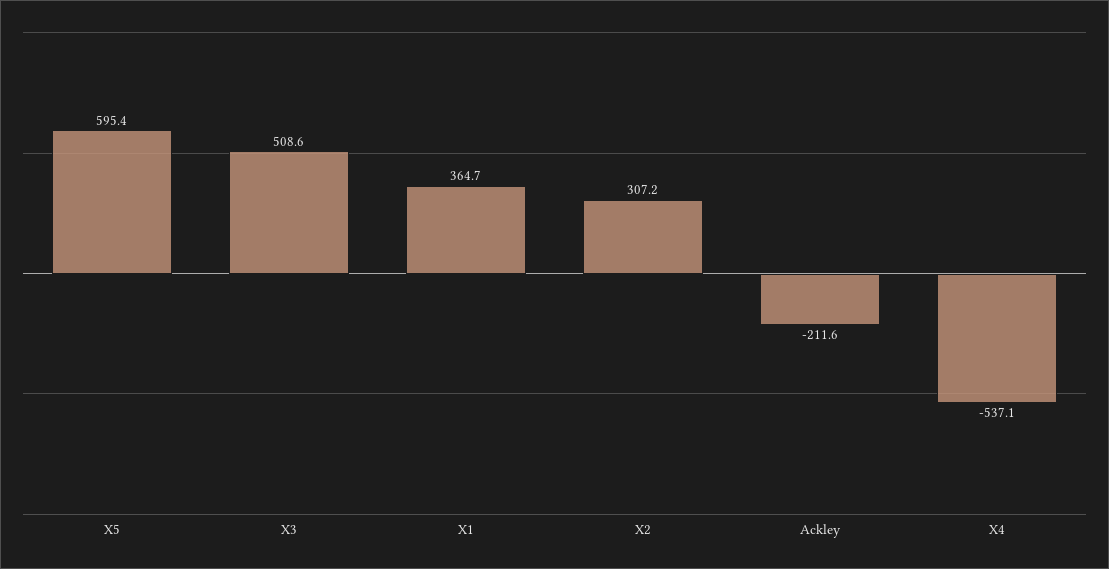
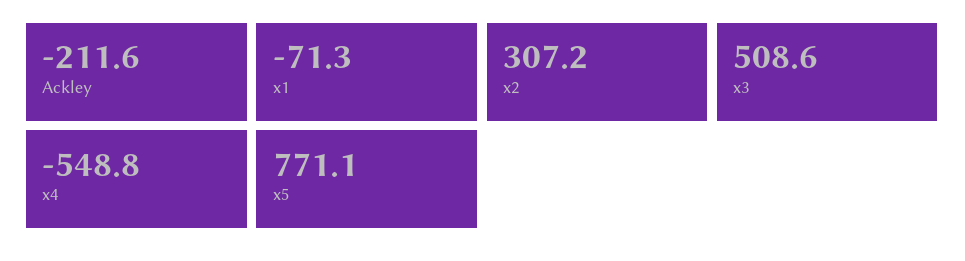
  {
-   "X5": 595.4,
+   "X5": 771.1,
    "X3": 508.6,
-   "X1": 364.7,
+   "X1": -71.3,
    "X2": 307.2,
    "Ackley": -211.6,
-   "X4": -537.1
+   "X4": -548.8
  }

